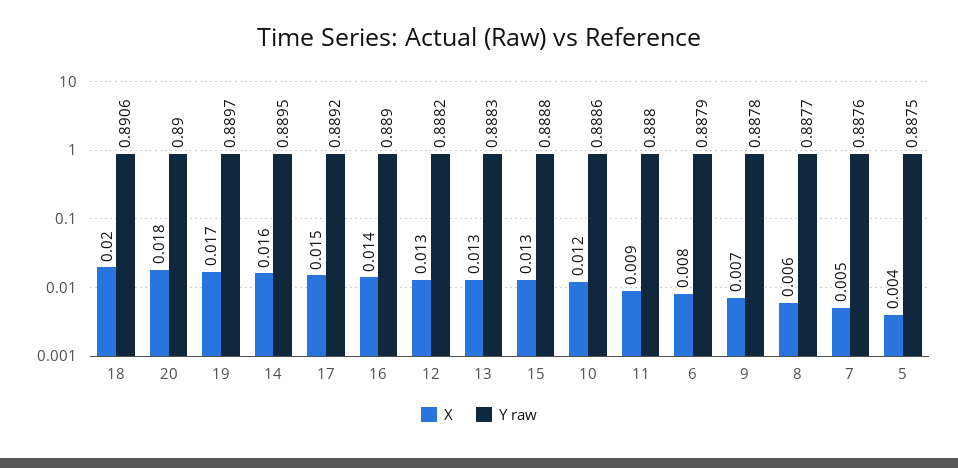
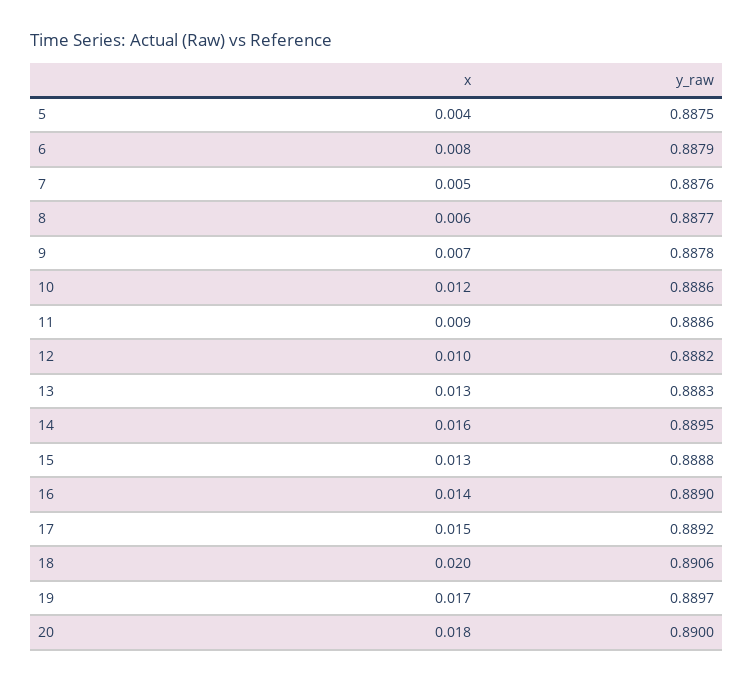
  {
    "X": {
      "18": 0.02,
      "20": 0.018,
      "19": 0.017,
      "14": 0.016,
      "17": 0.015,
      "16": 0.014,
-     "12": 0.013,
+     "12": 0.01,
      "13": 0.013,
      "15": 0.013,
      "10": 0.012,
      "11": 0.009,
      "6": 0.008,
      "9": 0.007,
      "8": 0.006,
      "7": 0.005,
      "5": 0.004
    },
    "Y raw": {
      "18": 0.8906,
      "20": 0.89,
      "19": 0.8897,
      "14": 0.8895,
      "17": 0.8892,
      "16": 0.889,
      "12": 0.8882,
      "13": 0.8883,
      "15": 0.8888,
      "10": 0.8886,
-     "11": 0.888,
+     "11": 0.8886,
      "6": 0.8879,
      "9": 0.8878,
      "8": 0.8877,
      "7": 0.8876,
      "5": 0.8875
    }
  }

